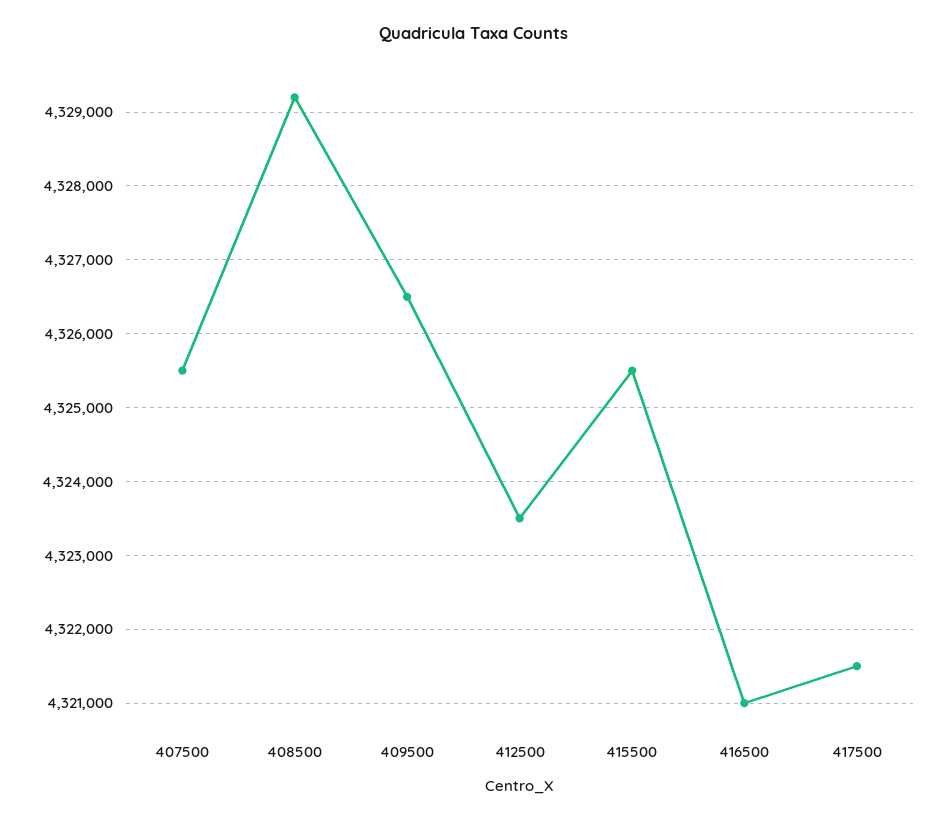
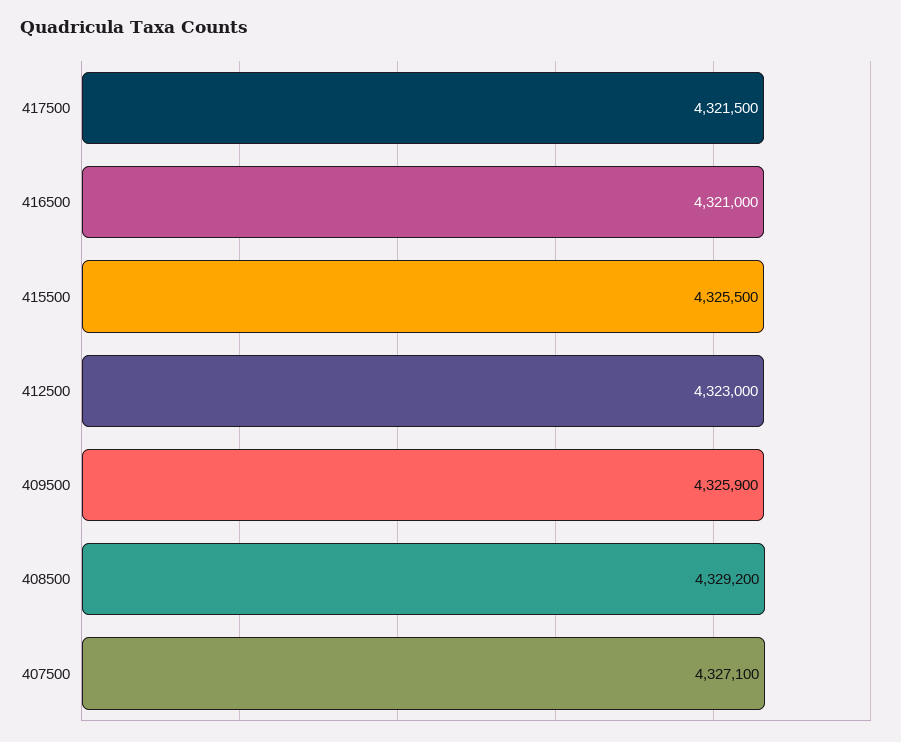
  {
-   "407500": 4325500,
+   "407500": 4327100,
    "408500": 4329200,
-   "409500": 4326500,
+   "409500": 4325900,
-   "412500": 4323500,
+   "412500": 4323000,
    "415500": 4325500,
    "416500": 4321000,
    "417500": 4321500
  }

